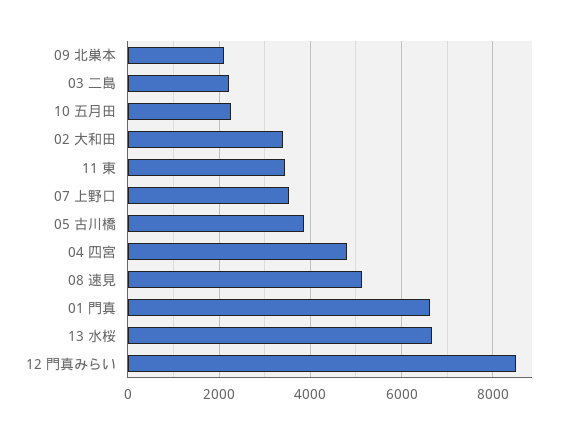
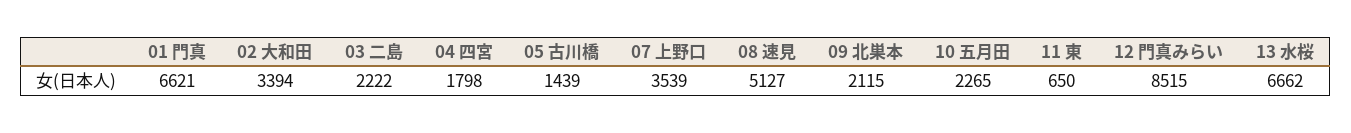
  {
    "09 北巣本": 2115,
    "03 二島": 2222,
    "10 五月田": 2265,
    "02 大和田": 3394,
-   "11 東": 3400,
+   "11 東": 650,
    "07 上野口": 3539,
-   "05 古川橋": 3800,
+   "05 古川橋": 1439,
-   "04 四宮": 4800,
+   "04 四宮": 1798,
    "08 速見": 5127,
    "01 門真": 6621,
    "13 水桜": 6662,
    "12 門真みらい": 8515
  }

